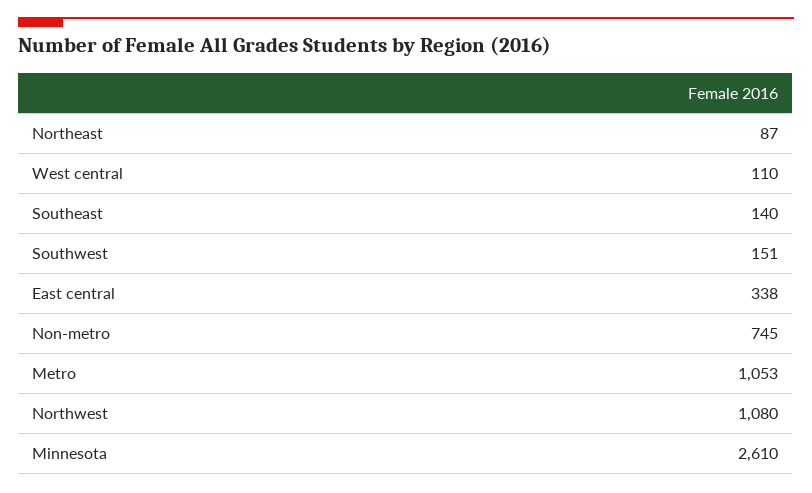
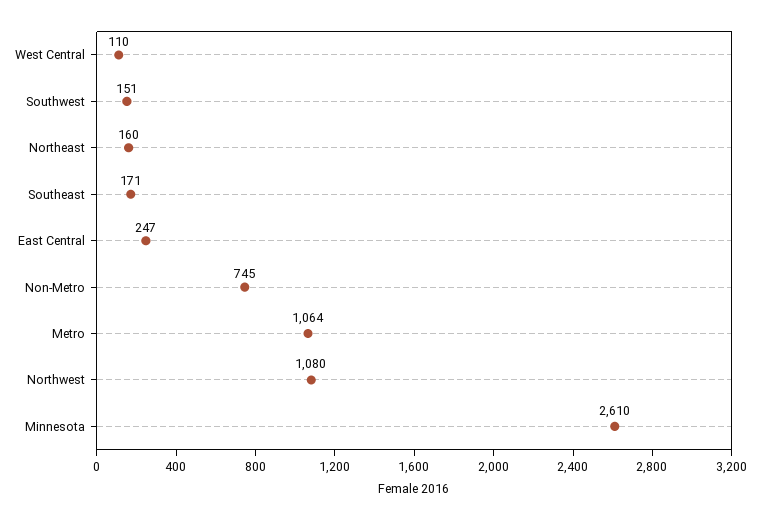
  {
-   "Northeast": 87,
+   "Northeast": 160,
    "West central": 110,
-   "Southeast": 140,
+   "Southeast": 171,
    "Southwest": 151,
-   "East central": 338,
+   "East central": 247,
    "Non-metro": 745,
-   "Metro": 1053,
+   "Metro": 1064,
    "Northwest": 1080,
    "Minnesota": 2610
  }

